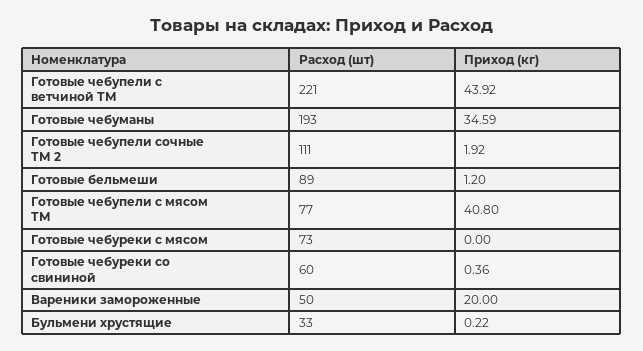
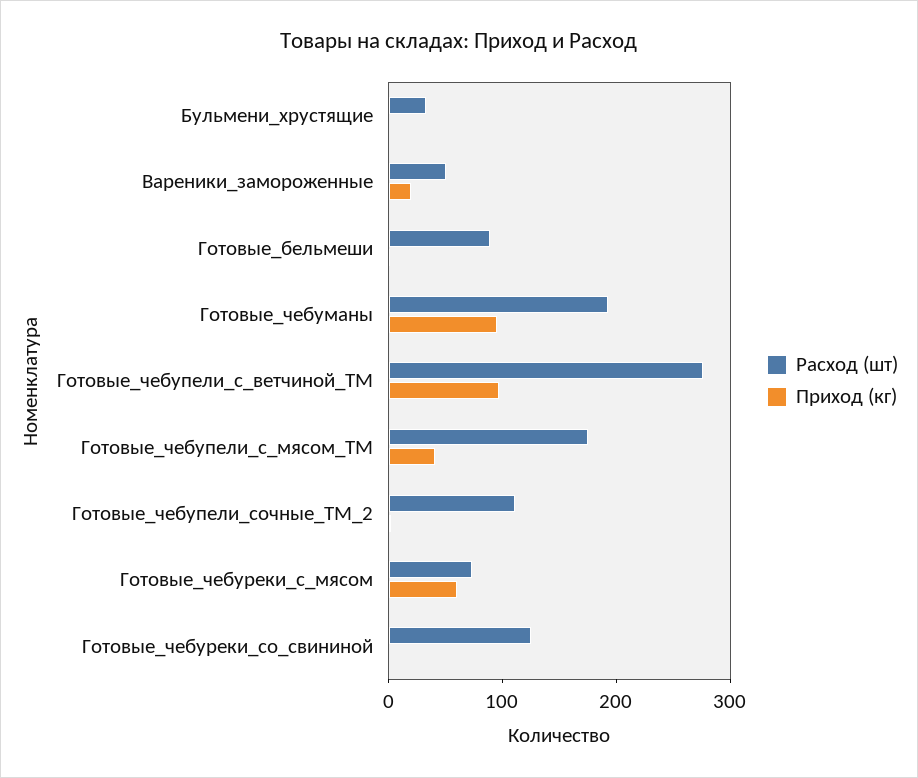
  {
    "Расход (шт)": {
-     "Готовые чебупели с ветчиной ТМ": 221,
+     "Готовые чебупели с ветчиной ТМ": 280,
      "Готовые чебуманы": 193,
      "Готовые чебупели сочные ТМ 2": 111,
      "Готовые бельмеши": 89,
-     "Готовые чебупели с мясом ТМ": 77,
+     "Готовые чебупели с мясом ТМ": 180,
      "Готовые чебуреки с мясом": 73,
-     "Готовые чебуреки со свининой": 60,
+     "Готовые чебуреки со свининой": 120,
      "Вареники замороженные": 50,
      "Бульмени хрустящие": 33
    },
    "Приход (кг)": {
-     "Готовые чебупели с ветчиной ТМ": 43.92,
+     "Готовые чебупели с ветчиной ТМ": 100,
-     "Готовые чебуманы": 34.59,
+     "Готовые чебуманы": 100,
      "Готовые чебупели сочные ТМ 2": 1.92,
      "Готовые бельмеши": 1.2,
      "Готовые чебупели с мясом ТМ": 40.8,
-     "Готовые чебуреки с мясом": 0,
+     "Готовые чебуреки с мясом": 60,
      "Готовые чебуреки со свининой": 0.36,
      "Вареники замороженные": 20,
      "Бульмени хрустящие": 0.22
    }
  }

